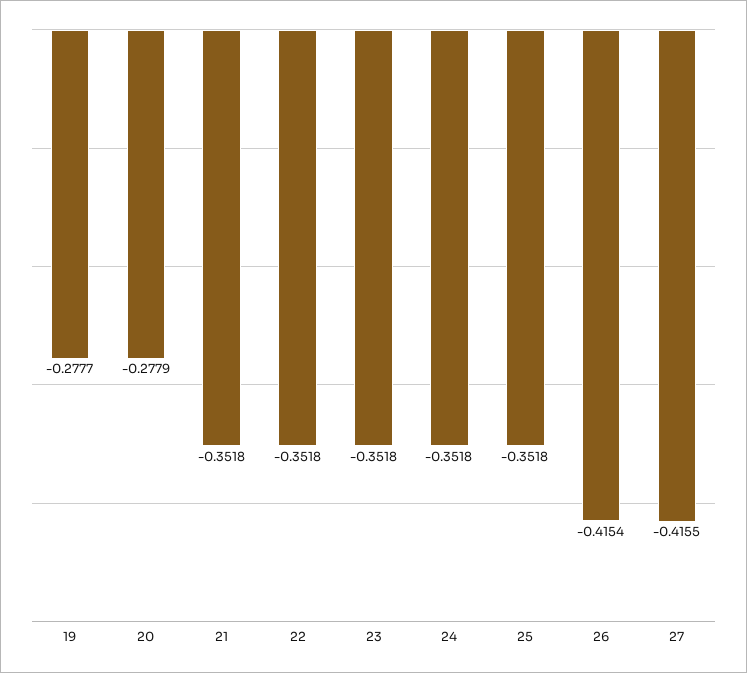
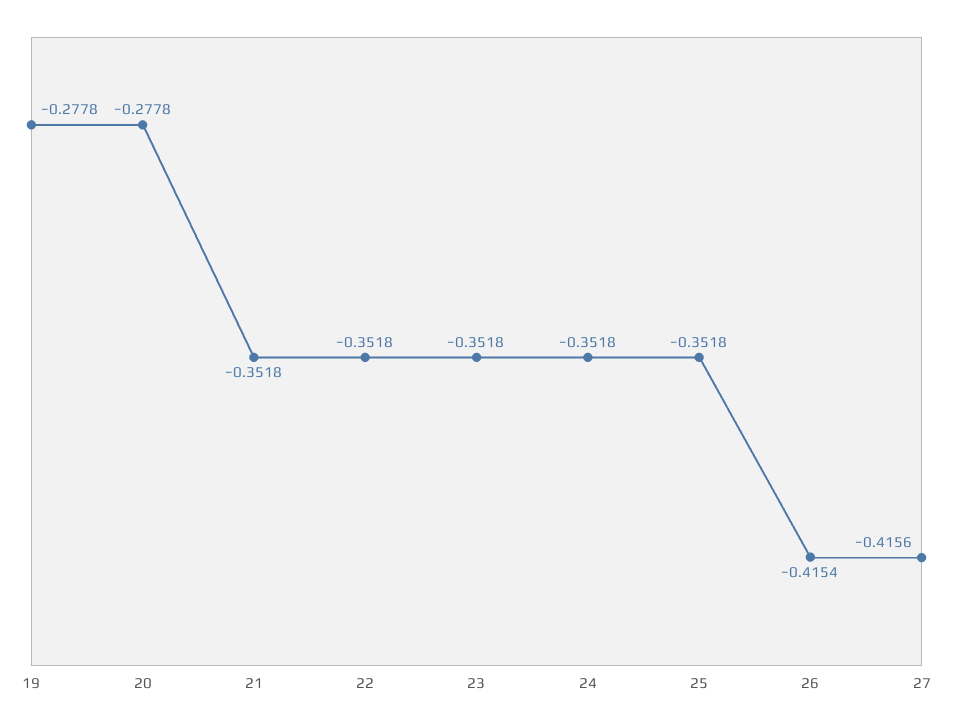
  {
-   "19": -0.2777,
+   "19": -0.2778,
-   "20": -0.2779,
+   "20": -0.2778,
    "21": -0.3518,
    "22": -0.3518,
    "23": -0.3518,
    "24": -0.3518,
    "25": -0.3518,
    "26": -0.4154,
-   "27": -0.4155
+   "27": -0.4156
  }

